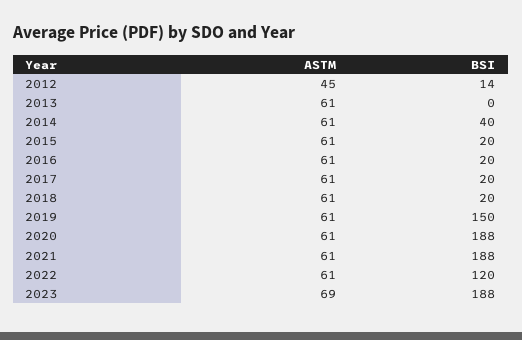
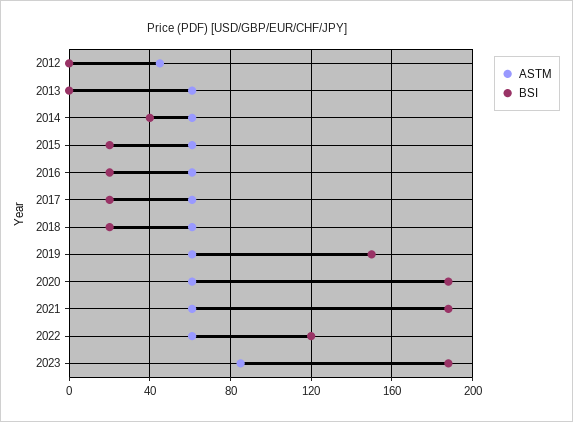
  {
    "ASTM": {
      "2012": 45,
      "2013": 61,
      "2014": 61,
      "2015": 61,
      "2016": 61,
      "2017": 61,
      "2018": 61,
      "2019": 61,
      "2020": 61,
      "2021": 61,
      "2022": 61,
-     "2023": 69
+     "2023": 85
    },
    "BSI": {
-     "2012": 14,
+     "2012": 0,
      "2013": 0,
      "2014": 40,
      "2015": 20,
      "2016": 20,
      "2017": 20,
      "2018": 20,
      "2019": 150,
      "2020": 188,
      "2021": 188,
      "2022": 120,
      "2023": 188
    }
  }

